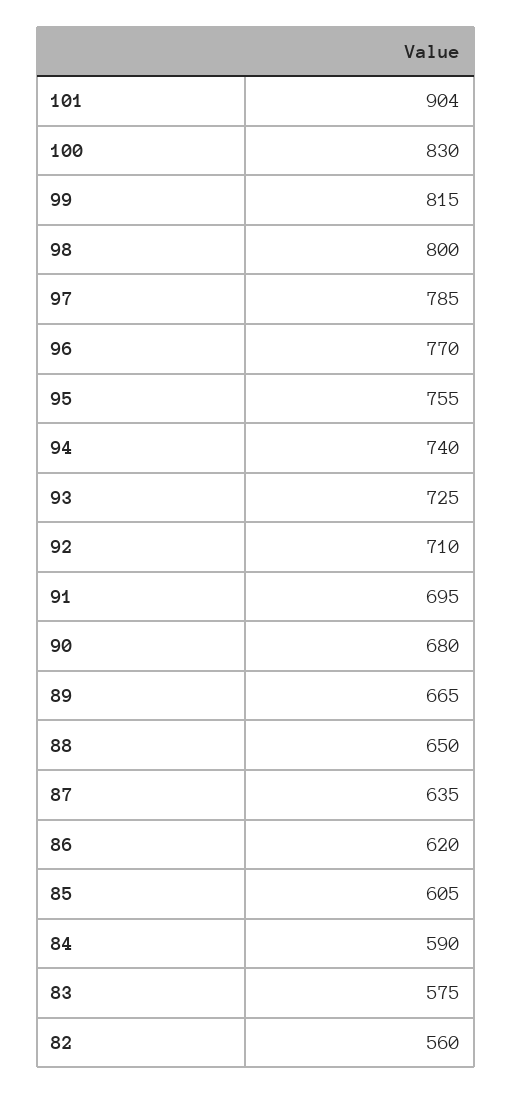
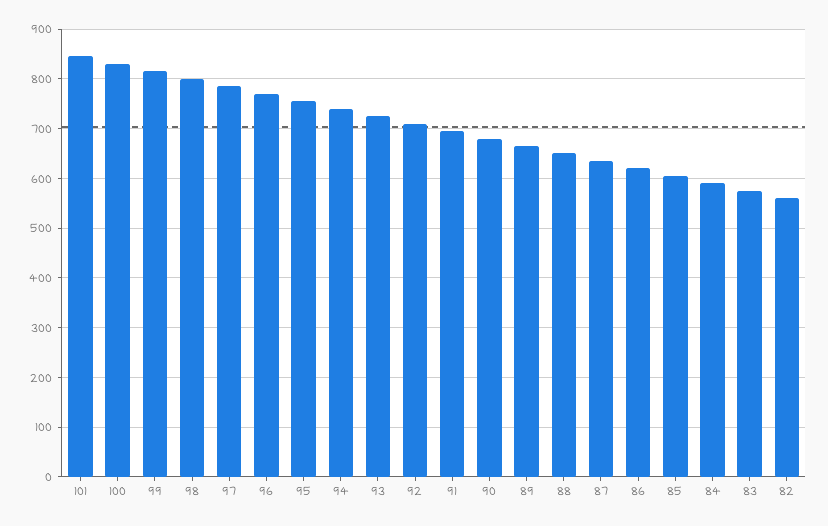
  {
-   "101": 904,
+   "101": 840,
    "100": 830,
    "99": 815,
    "98": 800,
    "97": 785,
    "96": 770,
    "95": 755,
    "94": 740,
    "93": 725,
    "92": 710,
    "91": 695,
    "90": 680,
    "89": 665,
    "88": 650,
    "87": 635,
    "86": 620,
    "85": 605,
    "84": 590,
    "83": 575,
    "82": 560
  }

